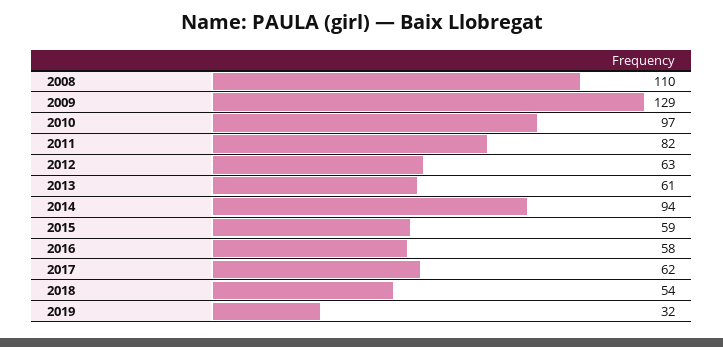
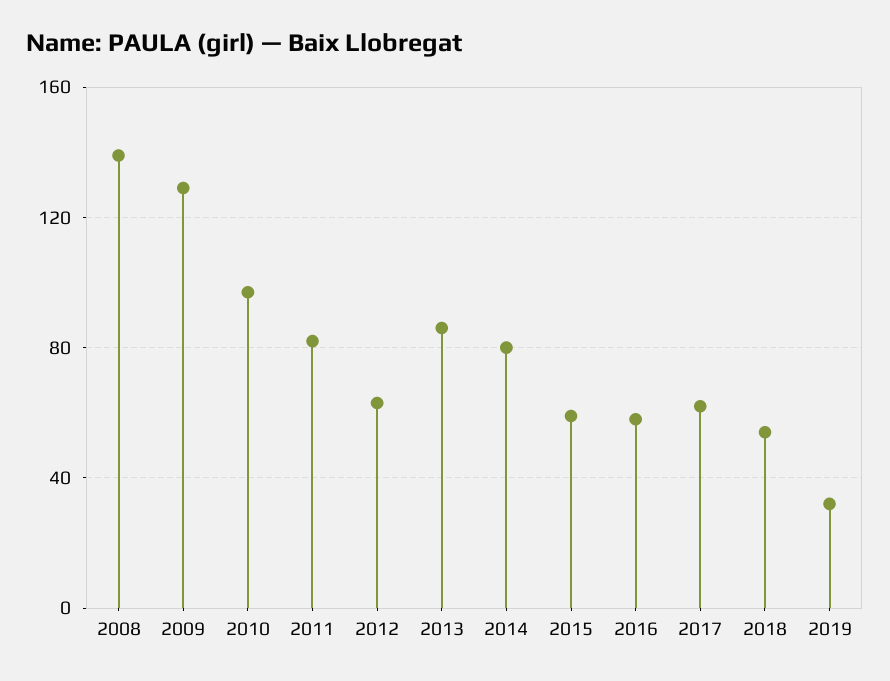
  {
-   "2008": 110,
+   "2008": 140,
    "2009": 129,
    "2010": 97,
    "2011": 82,
    "2012": 63,
-   "2013": 61,
+   "2013": 85,
-   "2014": 94,
+   "2014": 80,
    "2015": 59,
    "2016": 58,
    "2017": 62,
    "2018": 54,
    "2019": 32
  }

